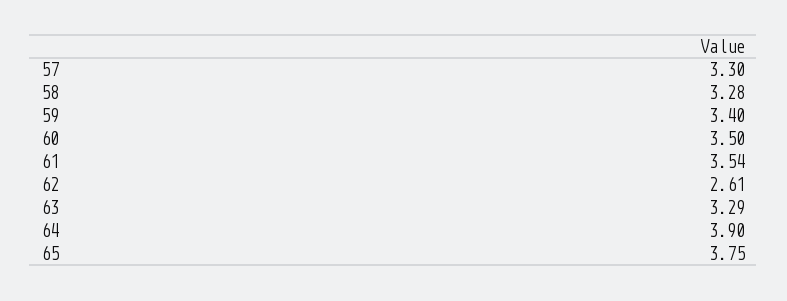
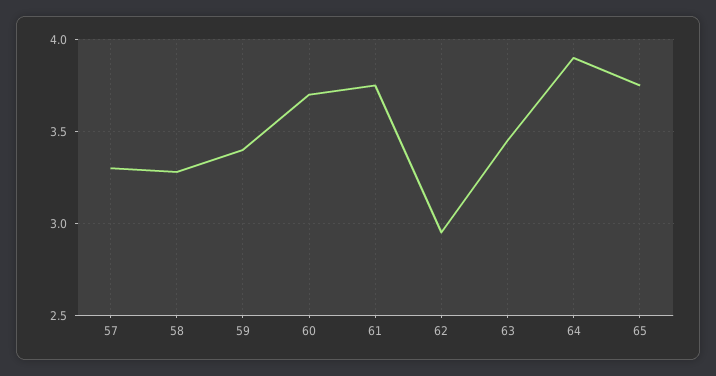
  {
    "57": 3.3,
    "58": 3.28,
    "59": 3.4,
-   "60": 3.5,
+   "60": 3.7,
-   "61": 3.54,
+   "61": 3.75,
-   "62": 2.61,
+   "62": 2.95,
-   "63": 3.29,
+   "63": 3.45,
    "64": 3.9,
    "65": 3.75
  }

